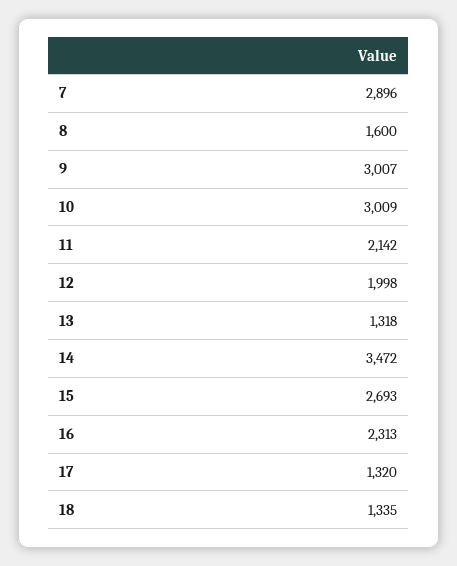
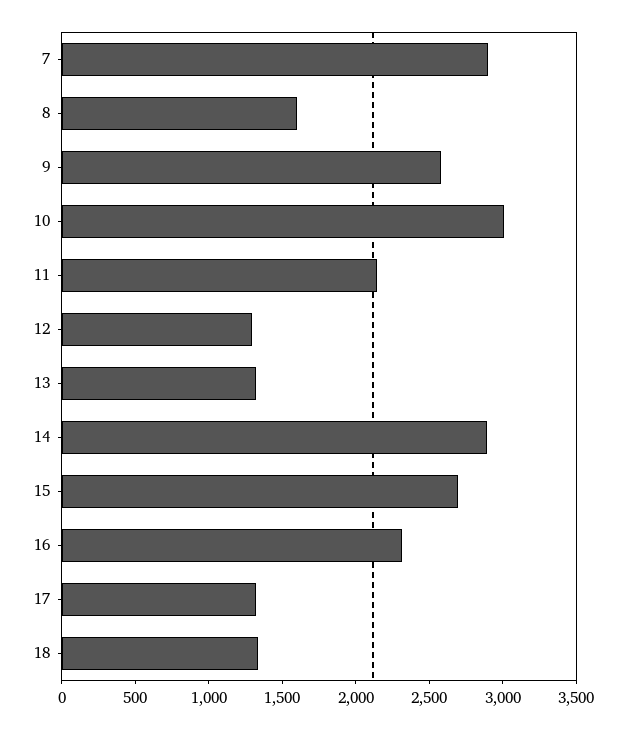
  {
    "7": 2896,
    "8": 1600,
-   "9": 3007,
+   "9": 2600,
    "10": 3009,
    "11": 2142,
-   "12": 1998,
+   "12": 1300,
    "13": 1318,
-   "14": 3472,
+   "14": 2900,
    "15": 2693,
    "16": 2313,
    "17": 1320,
    "18": 1335
  }

